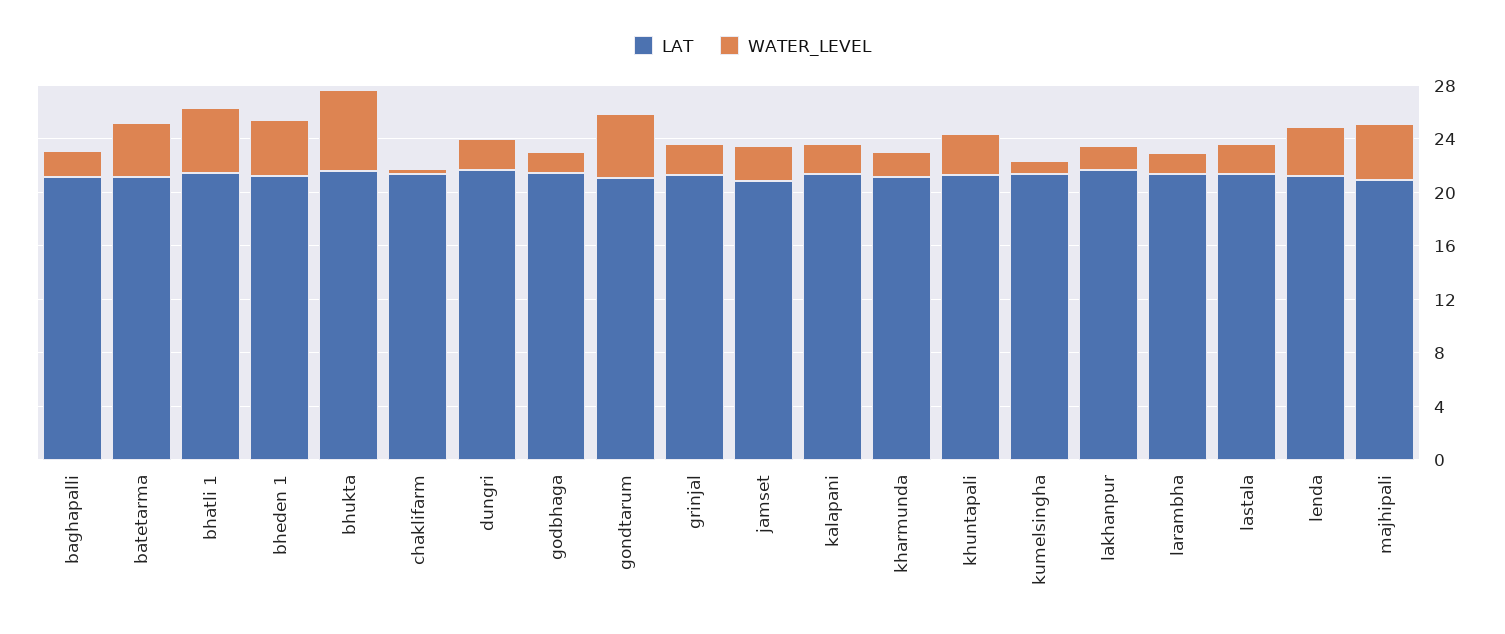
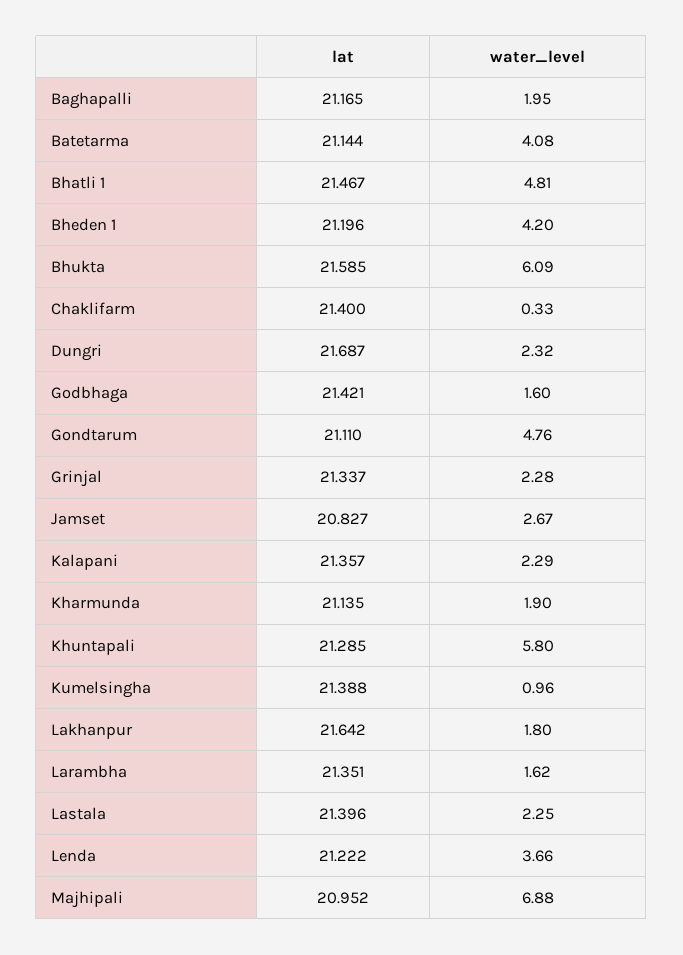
  {
    "LAT": {
      "baghapalli": 21.165,
      "batetarma": 21.144,
      "bhatli 1": 21.467,
      "bheden 1": 21.196,
      "bhukta": 21.585,
      "chaklifarm": 21.4,
      "dungri": 21.687,
      "godbhaga": 21.421,
      "gondtarum": 21.11,
      "grinjal": 21.337,
      "jamset": 20.827,
      "kalapani": 21.357,
      "kharmunda": 21.135,
      "khuntapali": 21.285,
      "kumelsingha": 21.388,
      "lakhanpur": 21.642,
      "larambha": 21.351,
      "lastala": 21.396,
      "lenda": 21.222,
      "majhipali": 20.952
    },
    "WATER_LEVEL": {
      "baghapalli": 1.95,
      "batetarma": 4.08,
      "bhatli 1": 4.81,
      "bheden 1": 4.2,
      "bhukta": 6.09,
      "chaklifarm": 0.33,
      "dungri": 2.32,
      "godbhaga": 1.6,
      "gondtarum": 4.76,
      "grinjal": 2.28,
      "jamset": 2.67,
      "kalapani": 2.29,
      "kharmunda": 1.9,
-     "khuntapali": 3,
+     "khuntapali": 5.8,
      "kumelsingha": 0.96,
      "lakhanpur": 1.8,
      "larambha": 1.62,
      "lastala": 2.25,
      "lenda": 3.66,
-     "majhipali": 4
+     "majhipali": 6.88
    }
  }

